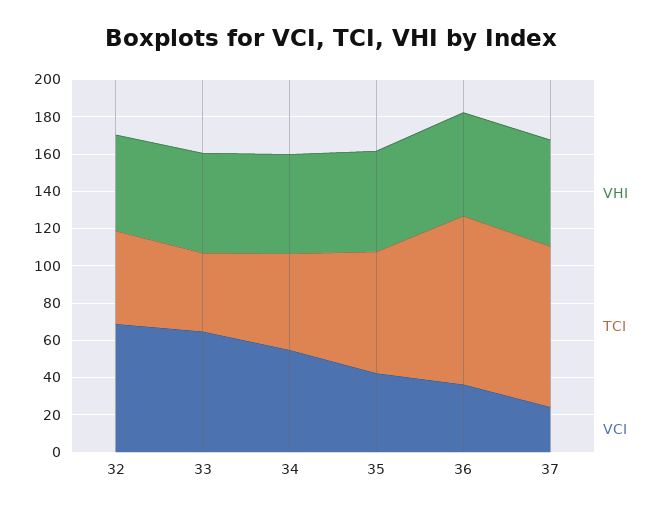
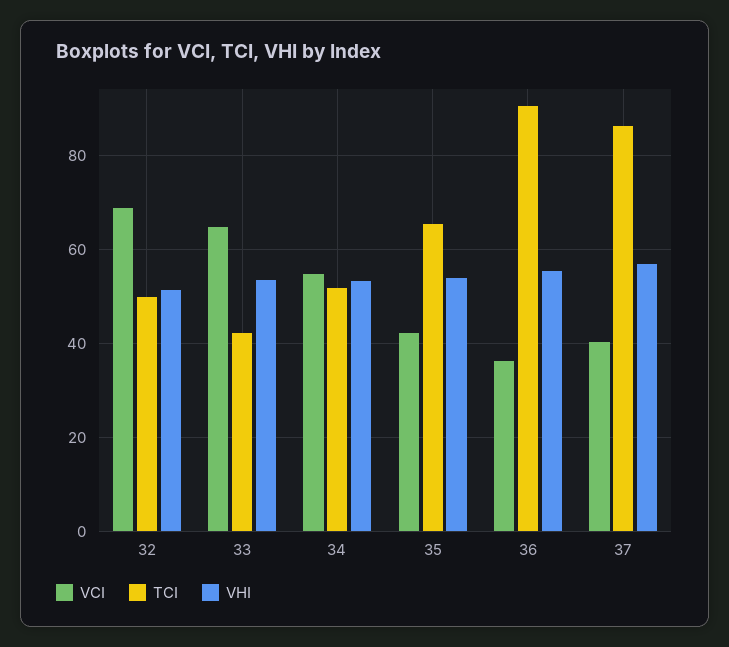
  {
    "VHI": {
      "32": 52,
      "33": 54,
      "34": 54,
      "35": 54,
      "36": 56,
      "37": 58
    },
    "TCI": {
      "32": 50,
      "33": 42,
      "34": 52,
      "35": 66,
      "36": 90,
      "37": 86
    },
    "VCI": {
      "32": 68,
      "33": 64,
      "34": 54,
      "35": 42,
      "36": 36,
-     "37": 25
+     "37": 40
    }
  }

